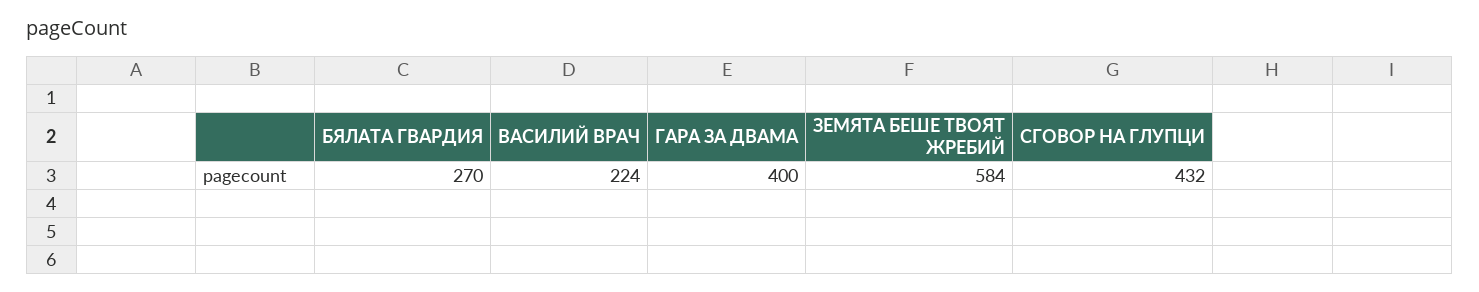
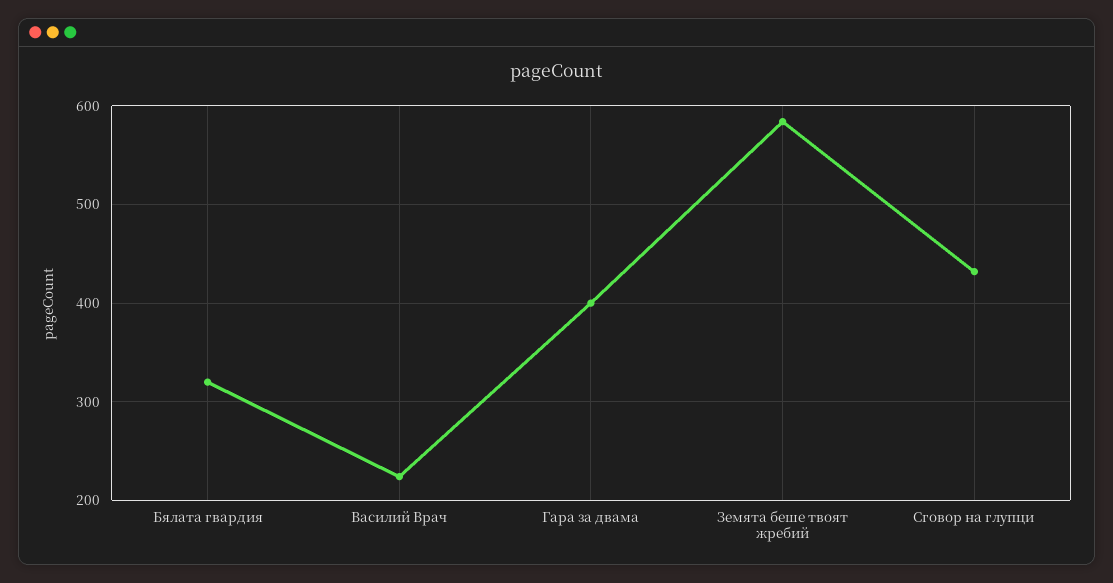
  {
-   "БЯЛАТА ГВАРДИЯ": 270,
+   "БЯЛАТА ГВАРДИЯ": 320,
    "ВАСИЛИЙ ВРАЧ": 224,
    "ГАРА ЗА ДВАМА": 400,
    "ЗЕМЯТА БЕШЕ ТВОЯТ ЖРЕБИЙ": 584,
    "СГОВОР НА ГЛУПЦИ": 432
  }

